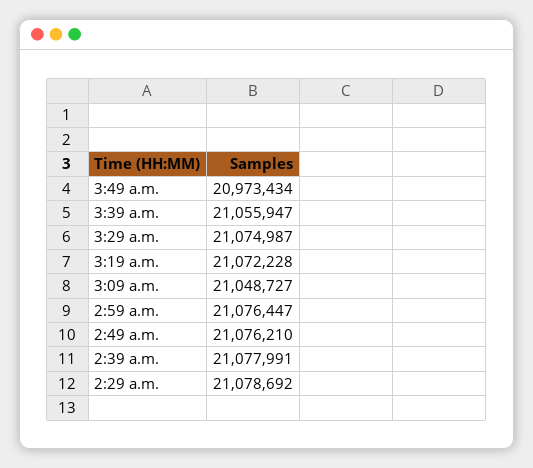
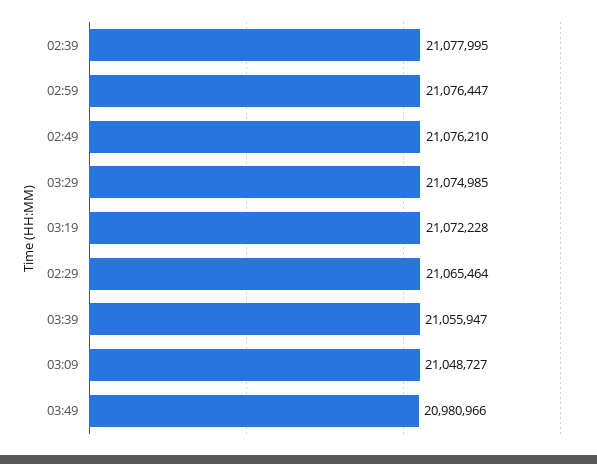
  {
-   "3:49 a.m.": 20973434,
+   "3:49 a.m.": 20980966,
    "3:39 a.m.": 21055947,
-   "3:29 a.m.": 21074987,
+   "3:29 a.m.": 21074985,
    "3:19 a.m.": 21072228,
    "3:09 a.m.": 21048727,
    "2:59 a.m.": 21076447,
    "2:49 a.m.": 21076210,
-   "2:39 a.m.": 21077991,
+   "2:39 a.m.": 21077995,
-   "2:29 a.m.": 21078692
+   "2:29 a.m.": 21065464
  }

